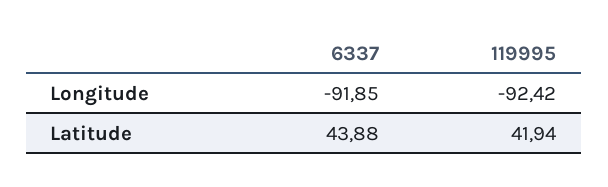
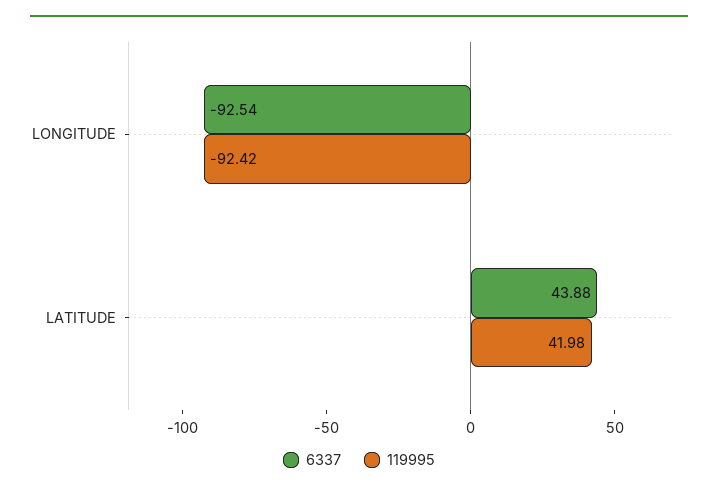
  {
    "6337": {
-     "Longitude": -91.85,
+     "Longitude": -92.54,
      "Latitude": 43.88
    },
    "119995": {
      "Longitude": -92.42,
-     "Latitude": 41.94
+     "Latitude": 41.98
    }
  }

